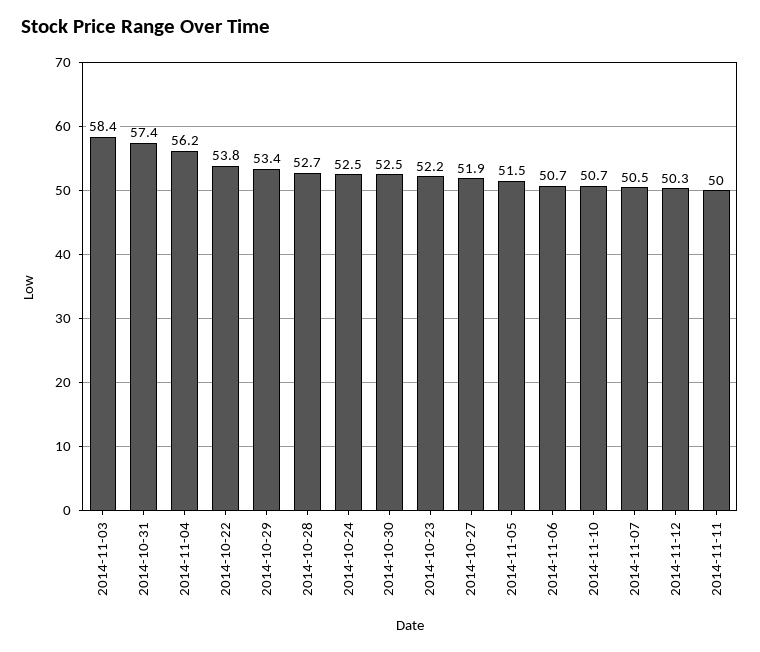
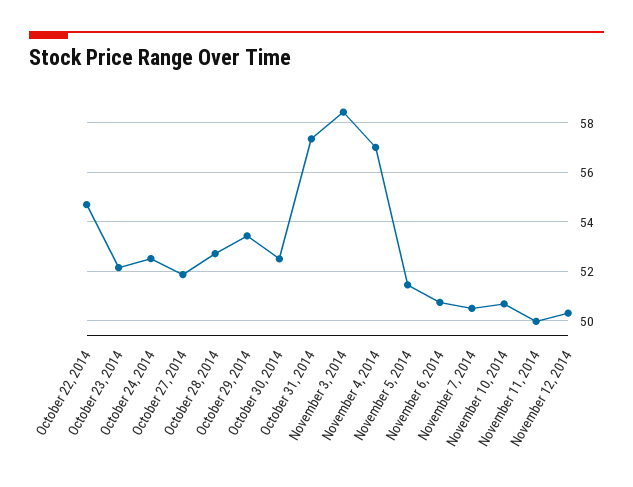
  {
    "2014-11-03": 58.4,
    "2014-10-31": 57.4,
-   "2014-11-04": 56.2,
+   "2014-11-04": 57,
-   "2014-10-22": 53.8,
+   "2014-10-22": 54.75,
    "2014-10-29": 53.4,
    "2014-10-28": 52.7,
    "2014-10-24": 52.5,
    "2014-10-30": 52.5,
    "2014-10-23": 52.2,
    "2014-10-27": 51.9,
    "2014-11-05": 51.5,
    "2014-11-06": 50.7,
    "2014-11-10": 50.7,
    "2014-11-07": 50.5,
    "2014-11-12": 50.3,
    "2014-11-11": 50
  }

